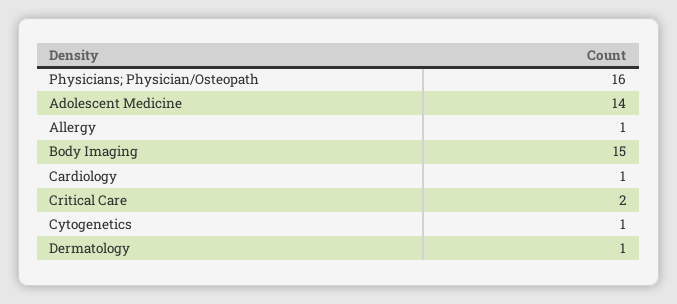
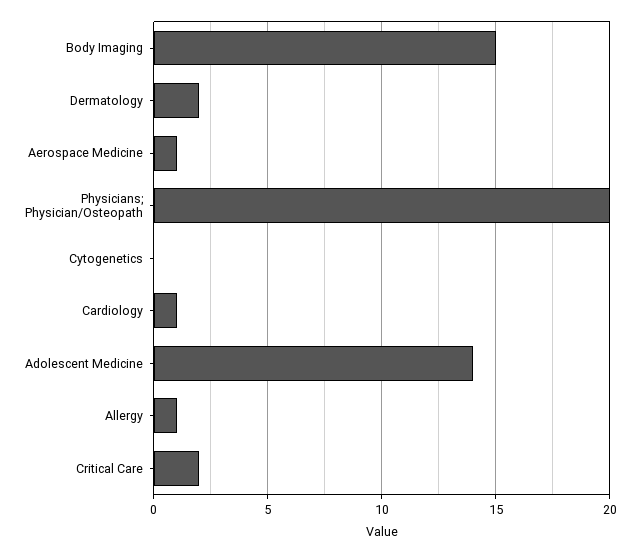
  {
-   "Physicians; Physician/Osteopath": 16,
+   "Physicians; Physician/Osteopath": 20,
    "Adolescent Medicine": 14,
    "Allergy": 1,
    "Body Imaging": 15,
    "Cardiology": 1,
    "Critical Care": 2,
-   "Cytogenetics": 1,
+   "Cytogenetics": 0,
-   "Dermatology": 1
+   "Dermatology": 2,
+   "Aerospace Medicine": 1
  }

